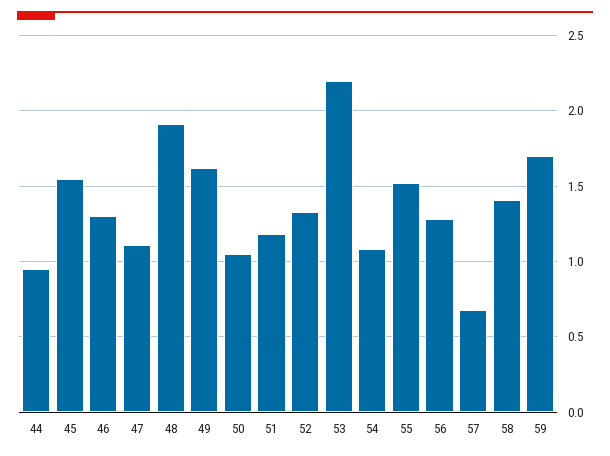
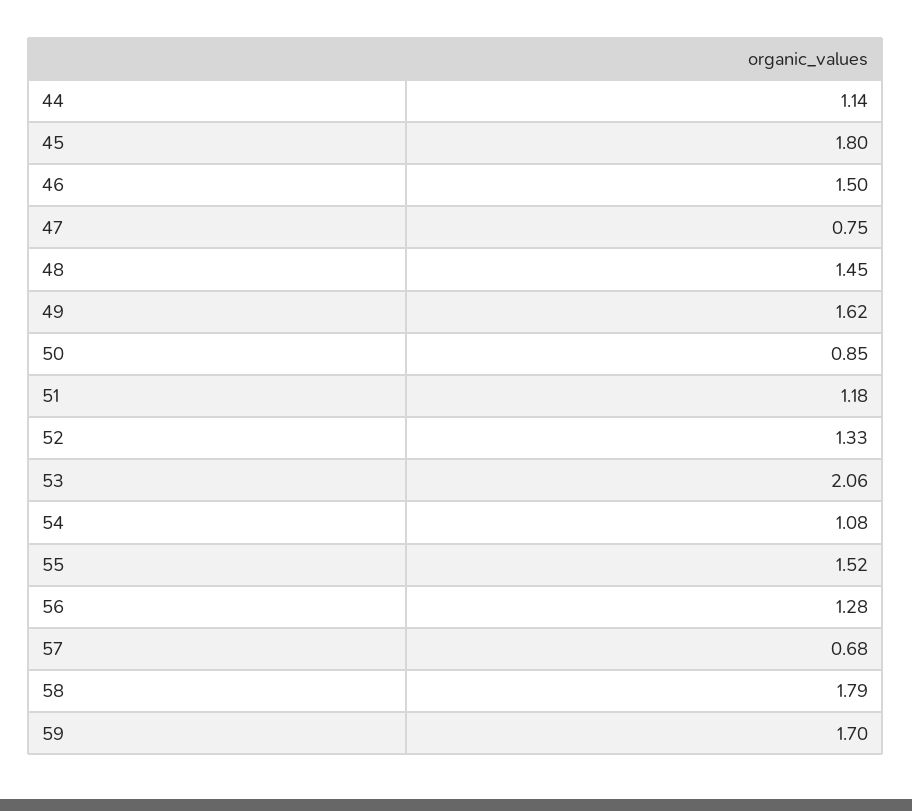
  {
-   "44": 0.95,
+   "44": 1.14,
-   "45": 1.55,
+   "45": 1.8,
-   "46": 1.3,
+   "46": 1.5,
-   "47": 1.1,
+   "47": 0.75,
-   "48": 1.9,
+   "48": 1.45,
    "49": 1.62,
-   "50": 1.05,
+   "50": 0.85,
    "51": 1.18,
    "52": 1.33,
-   "53": 2.2,
+   "53": 2.06,
    "54": 1.08,
    "55": 1.52,
    "56": 1.28,
    "57": 0.68,
-   "58": 1.4,
+   "58": 1.79,
    "59": 1.7
  }

